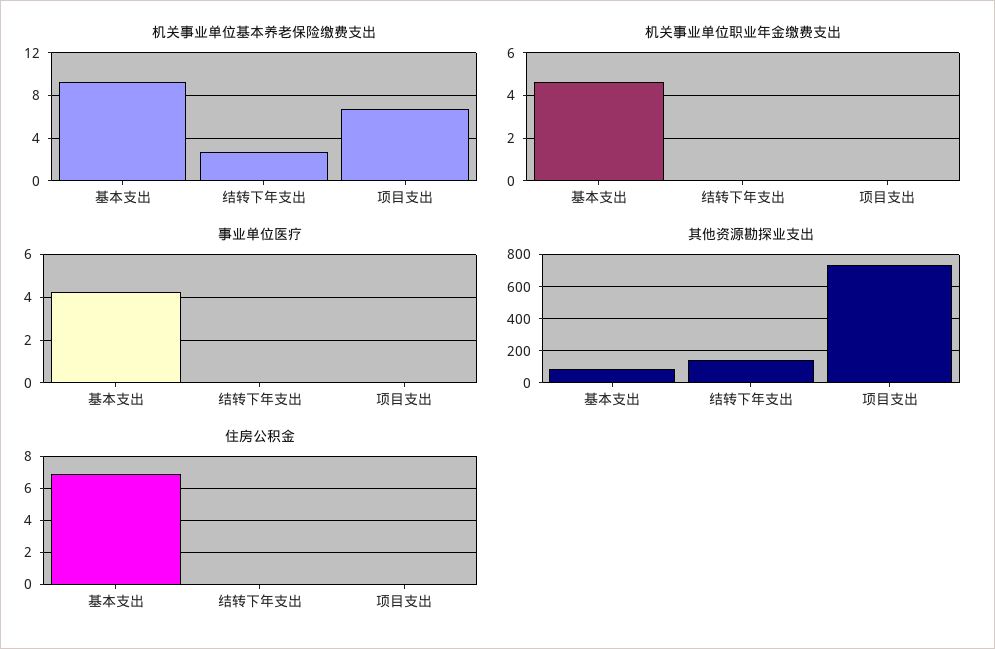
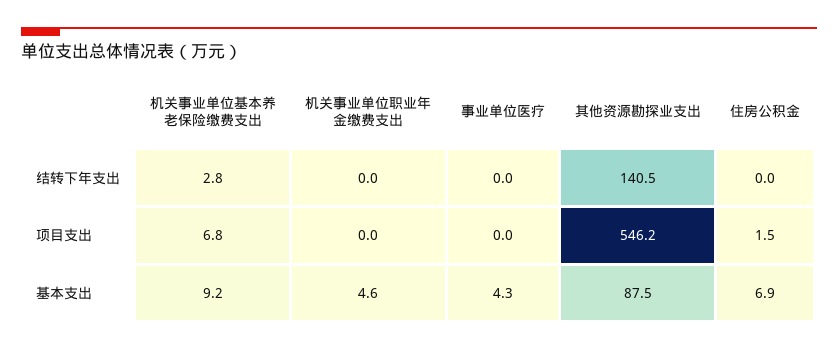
  {
    "机关事业单位基本养老保险缴费支出": {
      "基本支出": 9.2,
      "结转下年支出": 2.8,
      "项目支出": 6.8
    },
    "机关事业单位职业年金缴费支出": {
      "基本支出": 4.6,
      "结转下年支出": 0,
      "项目支出": 0
    },
    "事业单位医疗": {
      "基本支出": 4.3,
      "结转下年支出": 0,
      "项目支出": 0
    },
    "其他资源勘探业支出": {
      "基本支出": 87.5,
      "结转下年支出": 140.5,
-     "项目支出": 750
+     "项目支出": 546.2
    },
    "住房公积金": {
      "基本支出": 6.9,
      "结转下年支出": 0,
-     "项目支出": 0
+     "项目支出": 1.5
    }
  }

